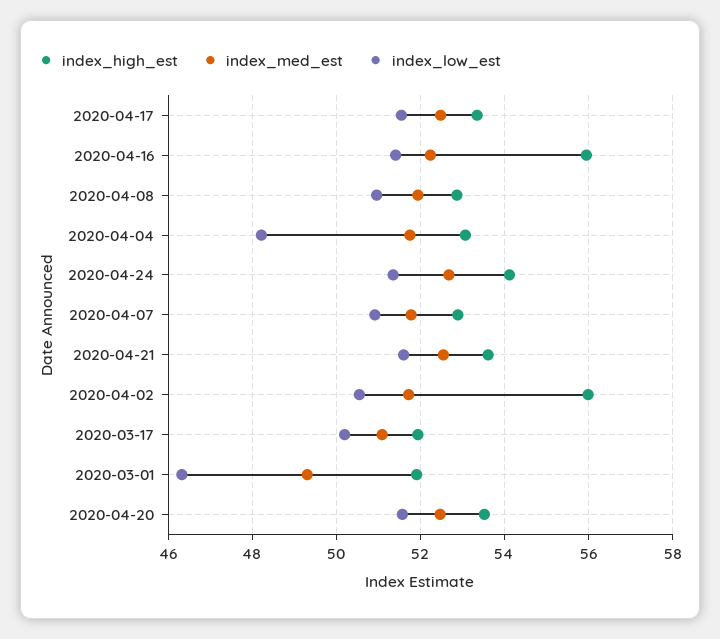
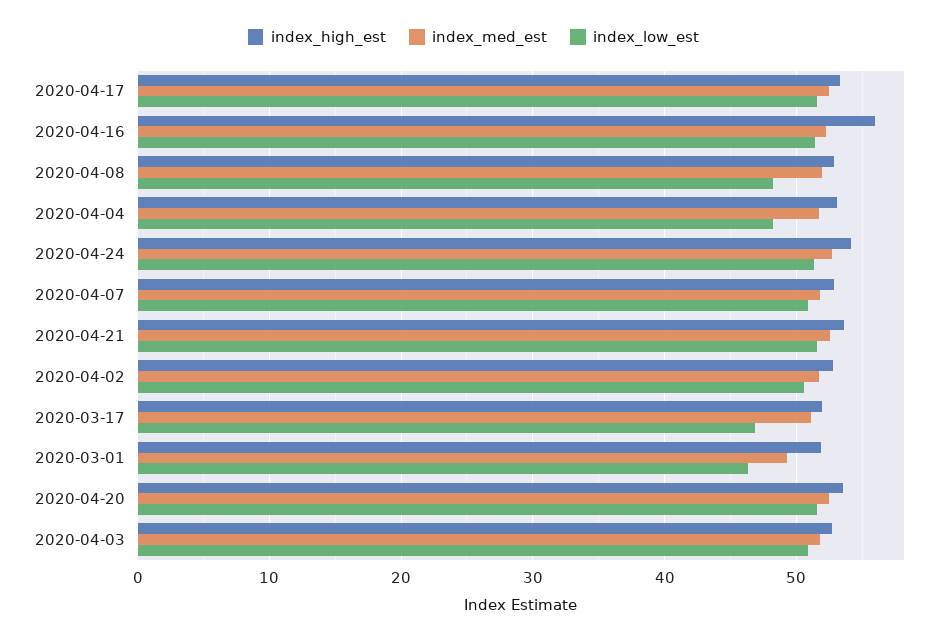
  {
    "index_high_est": {
      "2020-04-17": 53.4,
      "2020-04-16": 56,
      "2020-04-08": 52.8,
      "2020-04-04": 53,
      "2020-04-24": 54.2,
      "2020-04-07": 52.8,
      "2020-04-21": 53.6,
-     "2020-04-02": 56,
+     "2020-04-02": 53,
      "2020-03-17": 52,
      "2020-03-01": 52,
-     "2020-04-20": 53.6
+     "2020-04-20": 53.6,
+     "2020-04-03": 53
    },
    "index_med_est": {
      "2020-04-17": 52.4,
      "2020-04-16": 52.2,
      "2020-04-08": 52,
      "2020-04-04": 51.8,
      "2020-04-24": 52.6,
      "2020-04-07": 51.8,
      "2020-04-21": 52.6,
      "2020-04-02": 51.8,
      "2020-03-17": 51,
      "2020-03-01": 49.4,
-     "2020-04-20": 52.4
+     "2020-04-20": 52.4,
+     "2020-04-03": 52
    },
    "index_low_est": {
      "2020-04-17": 51.6,
      "2020-04-16": 51.4,
-     "2020-04-08": 51,
+     "2020-04-08": 48,
      "2020-04-04": 48.2,
      "2020-04-24": 51.4,
      "2020-04-07": 51,
      "2020-04-21": 51.6,
      "2020-04-02": 50.6,
-     "2020-03-17": 50.2,
+     "2020-03-17": 47,
      "2020-03-01": 46.4,
-     "2020-04-20": 51.6
+     "2020-04-20": 51.6,
+     "2020-04-03": 51
    }
  }

